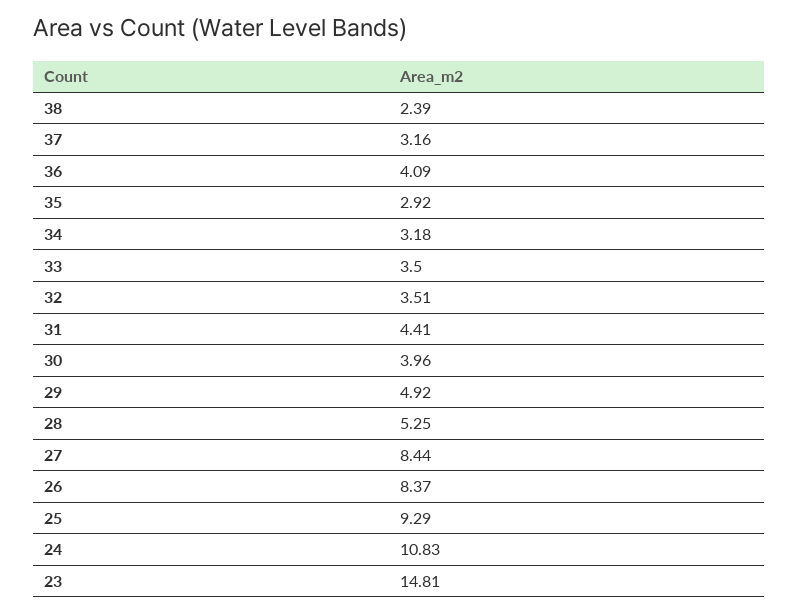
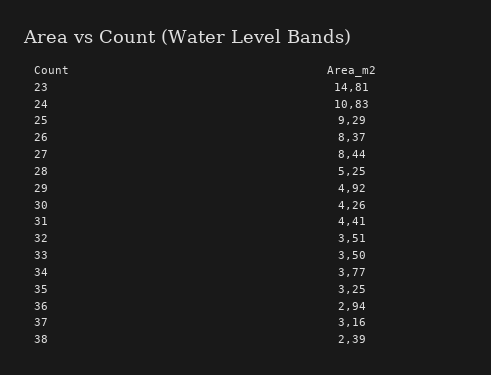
  {
    "38": 2.39,
    "37": 3.16,
-   "36": 4.09,
+   "36": 2.94,
-   "35": 2.92,
+   "35": 3.25,
-   "34": 3.18,
+   "34": 3.77,
    "33": 3.5,
    "32": 3.51,
    "31": 4.41,
-   "30": 3.96,
+   "30": 4.26,
    "29": 4.92,
    "28": 5.25,
    "27": 8.44,
    "26": 8.37,
    "25": 9.29,
    "24": 10.83,
    "23": 14.81
  }

